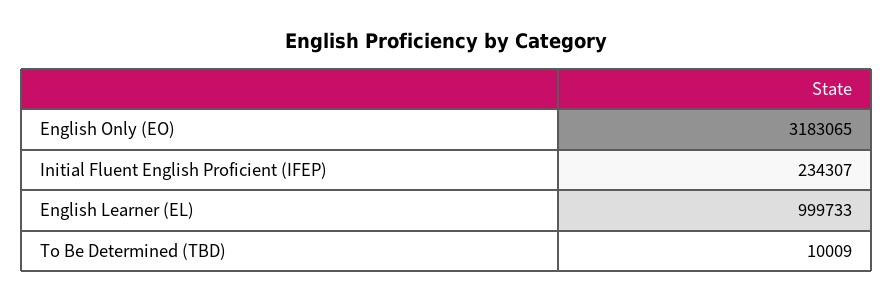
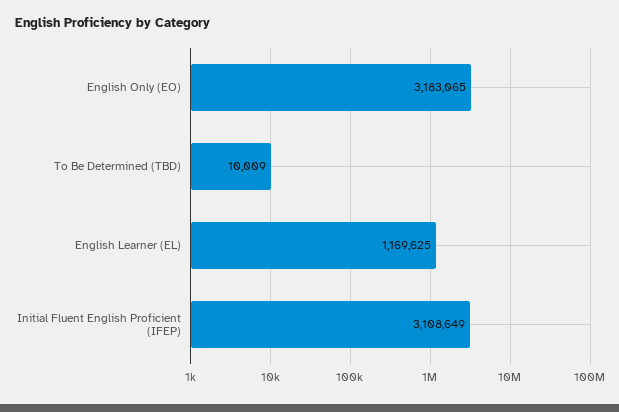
  {
    "English Only (EO)": 3183065,
-   "Initial Fluent English Proficient (IFEP)": 234307,
+   "Initial Fluent English Proficient (IFEP)": 3108649,
-   "English Learner (EL)": 999733,
+   "English Learner (EL)": 1169625,
    "To Be Determined (TBD)": 10009
  }

